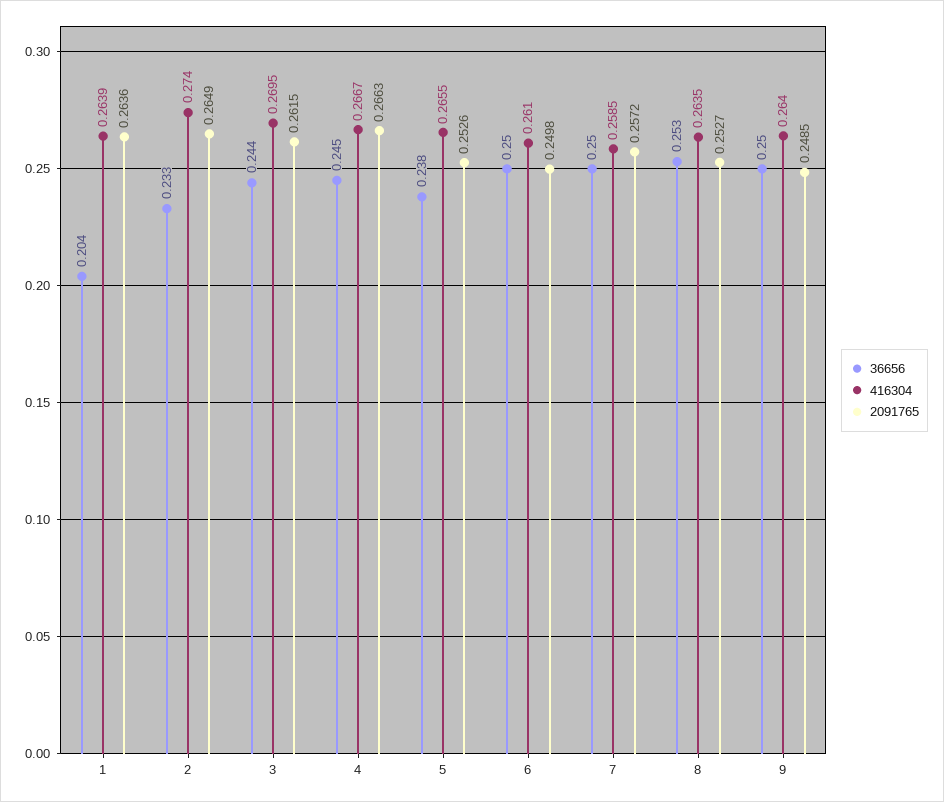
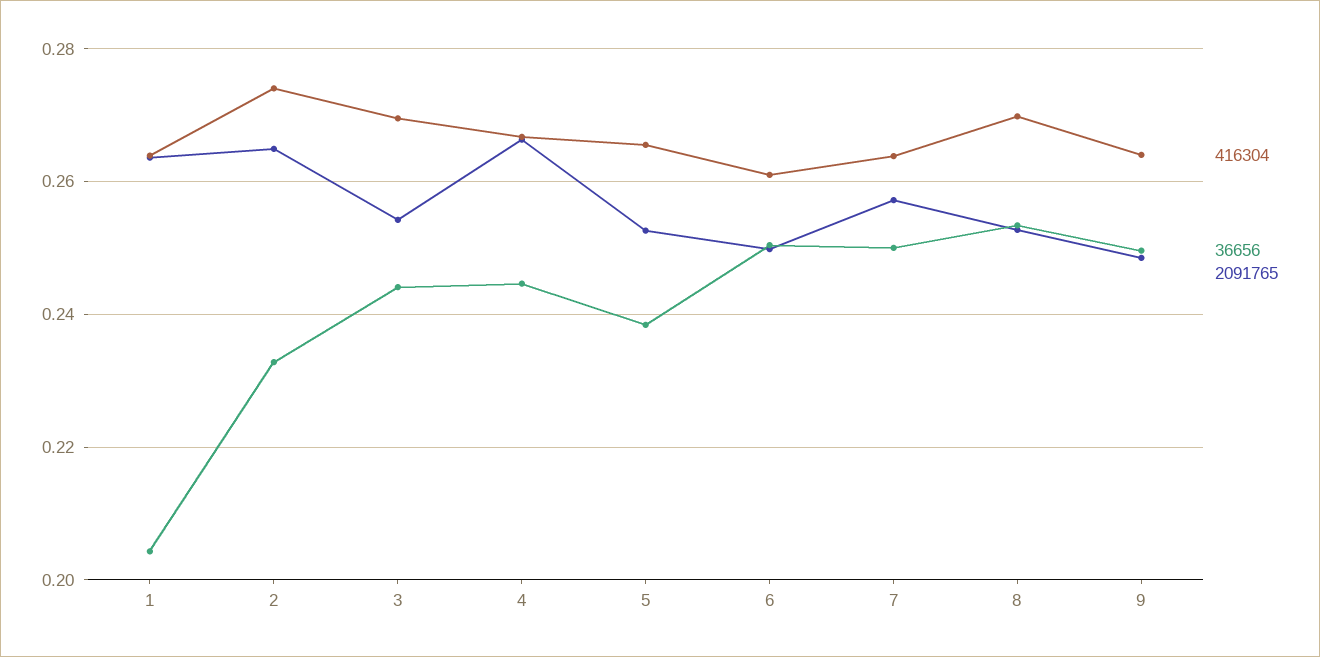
  {
    "36656": {
      "1": 0.204,
      "2": 0.233,
      "3": 0.244,
      "4": 0.245,
      "5": 0.238,
      "6": 0.25,
      "7": 0.25,
      "8": 0.253,
      "9": 0.25
    },
    "416304": {
      "1": 0.2639,
      "2": 0.274,
      "3": 0.2695,
      "4": 0.2667,
      "5": 0.2655,
      "6": 0.261,
-     "7": 0.2585,
+     "7": 0.264,
-     "8": 0.2635,
+     "8": 0.27,
      "9": 0.264
    },
    "2091765": {
      "1": 0.2636,
      "2": 0.2649,
-     "3": 0.2615,
+     "3": 0.254,
      "4": 0.2663,
      "5": 0.2526,
      "6": 0.2498,
      "7": 0.2572,
      "8": 0.2527,
      "9": 0.2485
    }
  }

